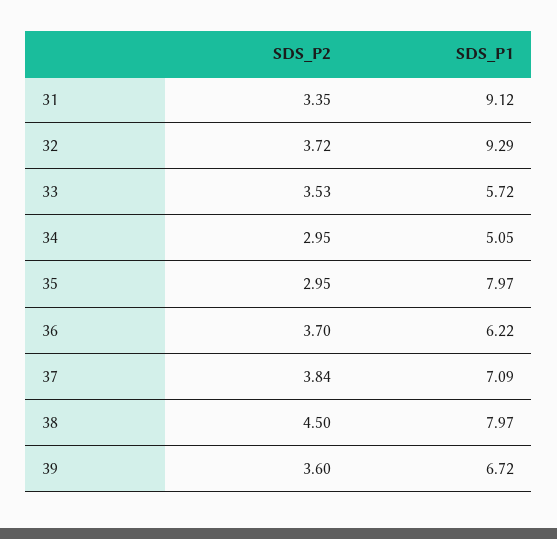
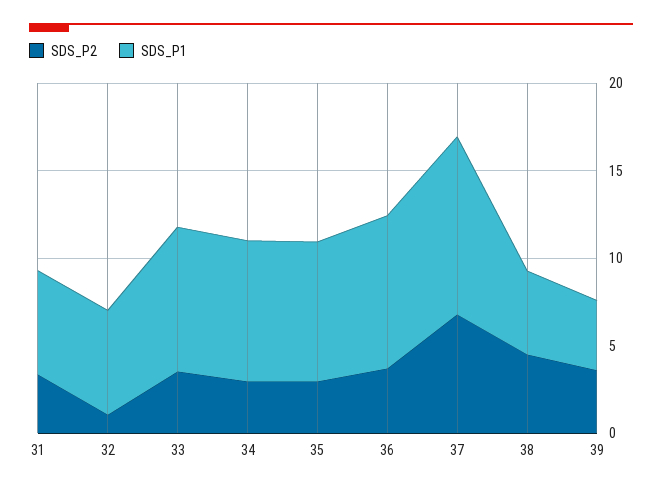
  {
    "SDS_P2": {
      "31": 3.35,
-     "32": 3.72,
+     "32": 1,
      "33": 3.53,
      "34": 2.95,
      "35": 2.95,
      "36": 3.7,
-     "37": 3.84,
+     "37": 7,
      "38": 4.5,
      "39": 3.6
    },
    "SDS_P1": {
-     "31": 9.12,
+     "31": 6,
-     "32": 9.29,
+     "32": 6,
-     "33": 5.72,
+     "33": 8,
-     "34": 5.05,
+     "34": 8,
      "35": 7.97,
-     "36": 6.22,
+     "36": 9,
-     "37": 7.09,
+     "37": 10,
-     "38": 7.97,
+     "38": 5,
-     "39": 6.72
+     "39": 4
    }
  }

